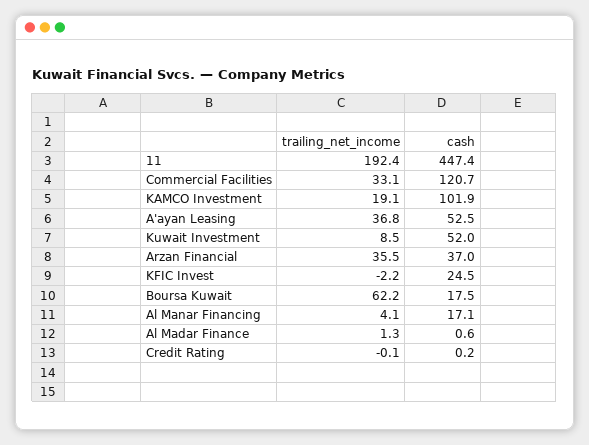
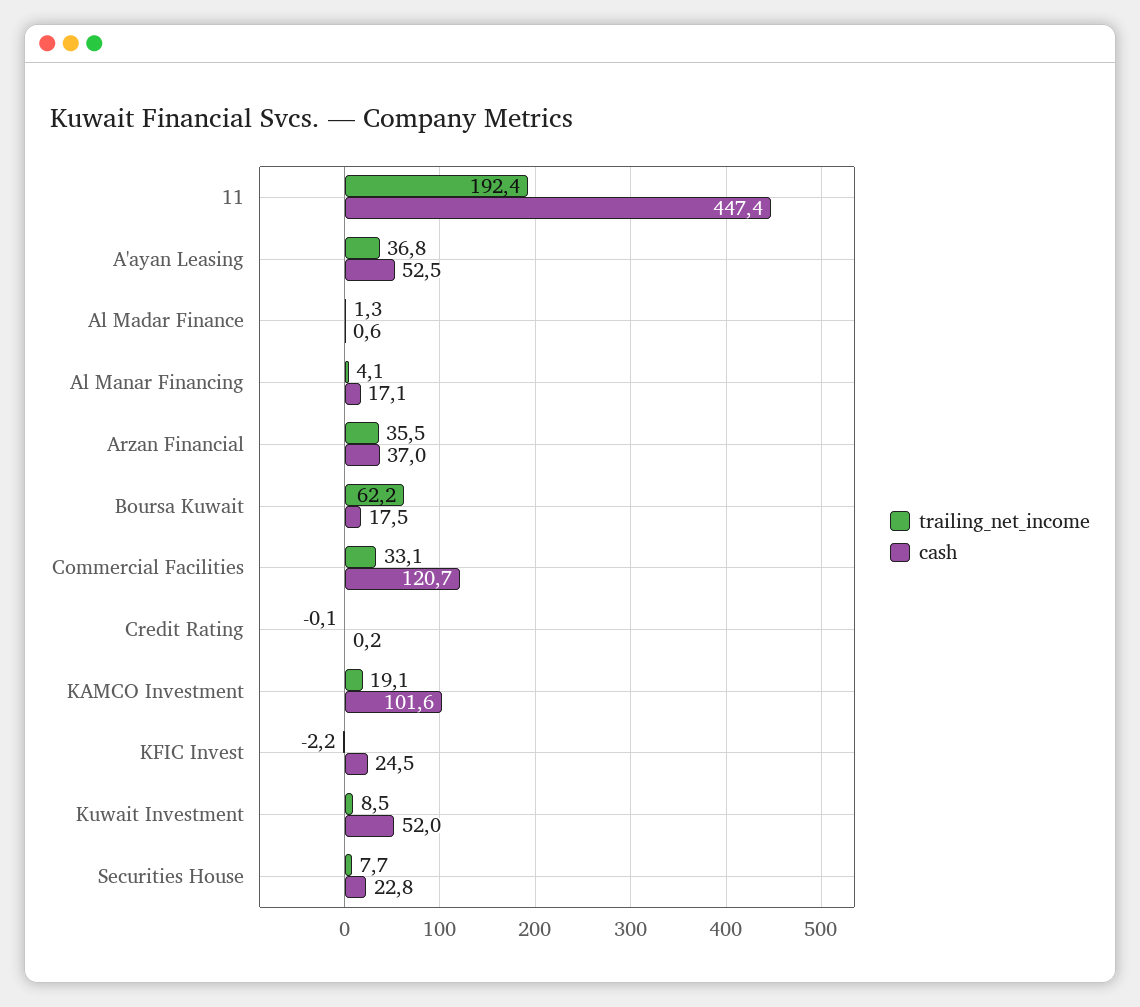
  {
    "trailing_net_income": {
      "11": 192.4,
      "Commercial Facilities": 33.1,
      "KAMCO Investment": 19.1,
      "A'ayan Leasing": 36.8,
      "Kuwait Investment": 8.5,
      "Arzan Financial": 35.5,
      "KFIC Invest": -2.2,
      "Boursa Kuwait": 62.2,
      "Al Manar Financing": 4.1,
      "Al Madar Finance": 1.3,
-     "Credit Rating": -0.1
+     "Credit Rating": -0.1,
+     "Securities House": 7.7
    },
    "cash": {
      "11": 447.4,
      "Commercial Facilities": 120.7,
-     "KAMCO Investment": 101.9,
+     "KAMCO Investment": 101.6,
      "A'ayan Leasing": 52.5,
      "Kuwait Investment": 52,
      "Arzan Financial": 37,
      "KFIC Invest": 24.5,
      "Boursa Kuwait": 17.5,
      "Al Manar Financing": 17.1,
      "Al Madar Finance": 0.6,
-     "Credit Rating": 0.2
+     "Credit Rating": 0.2,
+     "Securities House": 22.8
    }
  }

